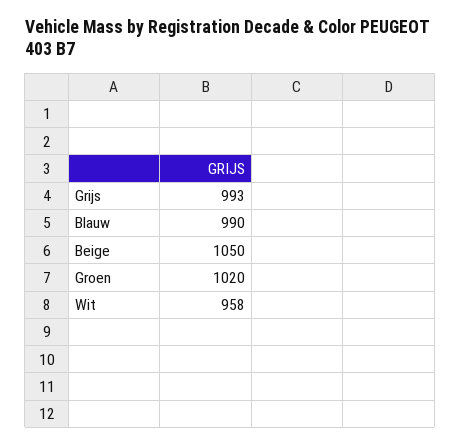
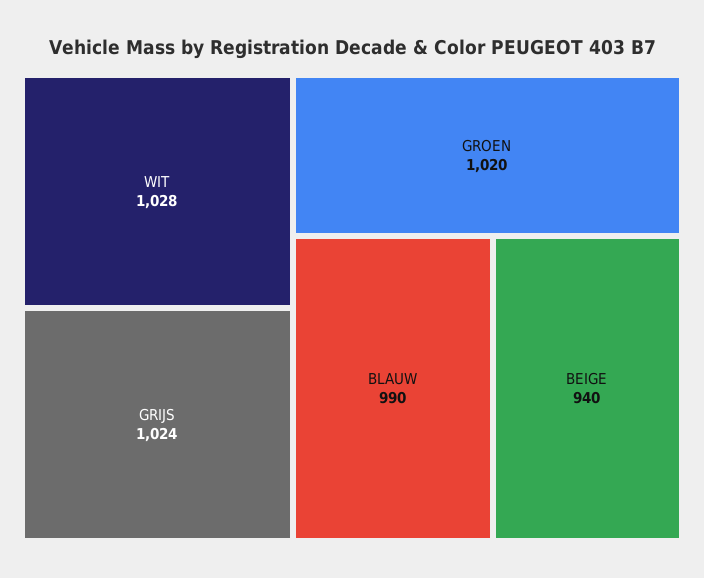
  {
-   "Grijs": 993,
+   "Grijs": 1024,
    "Blauw": 990,
-   "Beige": 1050,
+   "Beige": 940,
    "Groen": 1020,
-   "Wit": 958
+   "Wit": 1028
  }

